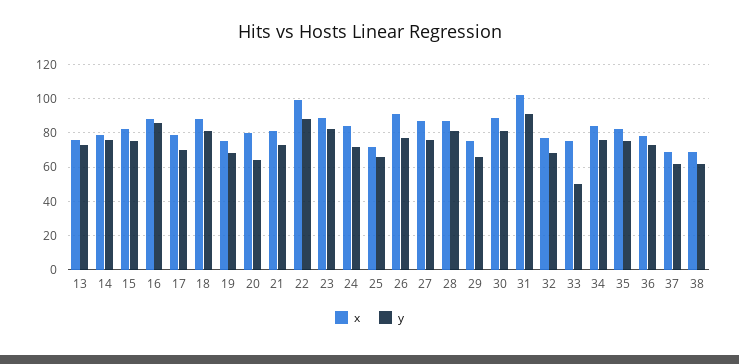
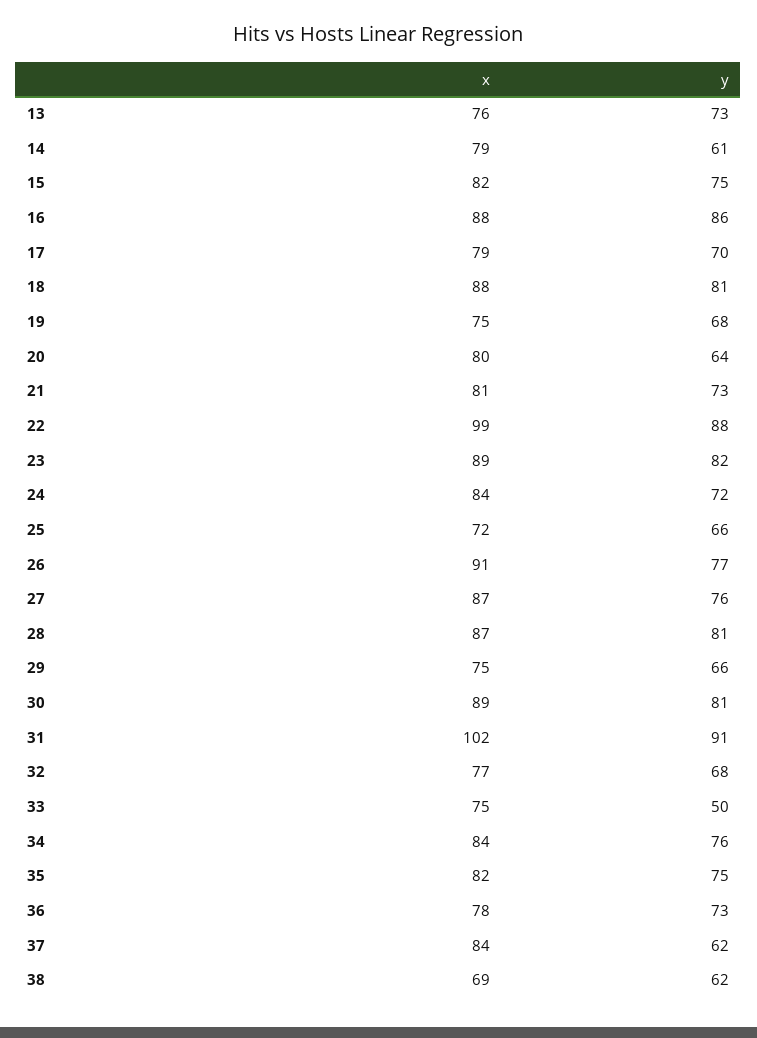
  {
    "x": {
      "13": 76,
      "14": 79,
      "15": 82,
      "16": 88,
      "17": 79,
      "18": 88,
      "19": 75,
      "20": 80,
      "21": 81,
      "22": 99,
      "23": 89,
      "24": 84,
      "25": 72,
      "26": 91,
      "27": 87,
      "28": 87,
      "29": 75,
      "30": 89,
      "31": 102,
      "32": 77,
      "33": 75,
      "34": 84,
      "35": 82,
      "36": 78,
-     "37": 70,
+     "37": 84,
      "38": 69
    },
    "y": {
      "13": 73,
-     "14": 75,
+     "14": 61,
      "15": 75,
      "16": 86,
      "17": 70,
      "18": 81,
      "19": 68,
      "20": 64,
      "21": 73,
      "22": 88,
      "23": 82,
      "24": 72,
      "25": 66,
      "26": 77,
      "27": 76,
      "28": 81,
      "29": 66,
      "30": 81,
      "31": 91,
      "32": 68,
      "33": 50,
      "34": 76,
      "35": 75,
      "36": 73,
      "37": 62,
      "38": 62
    }
  }

